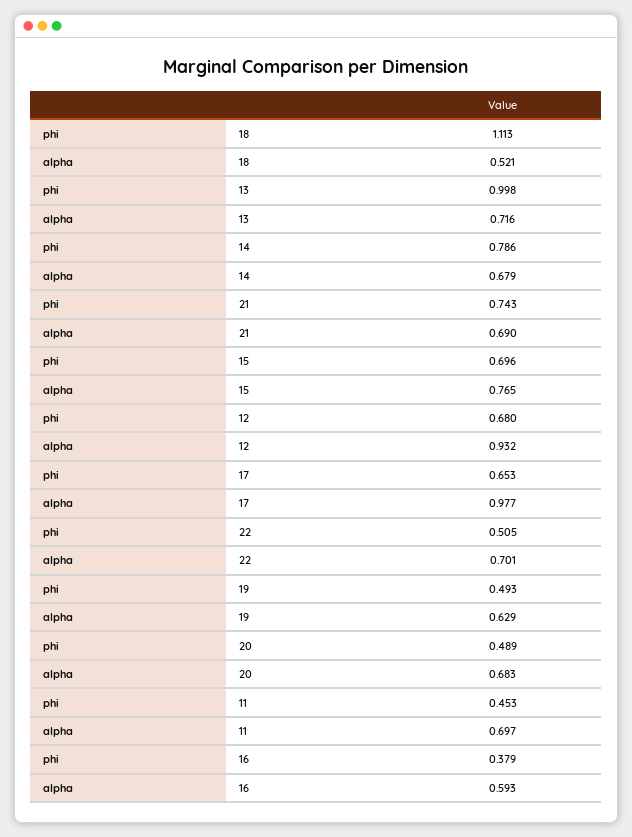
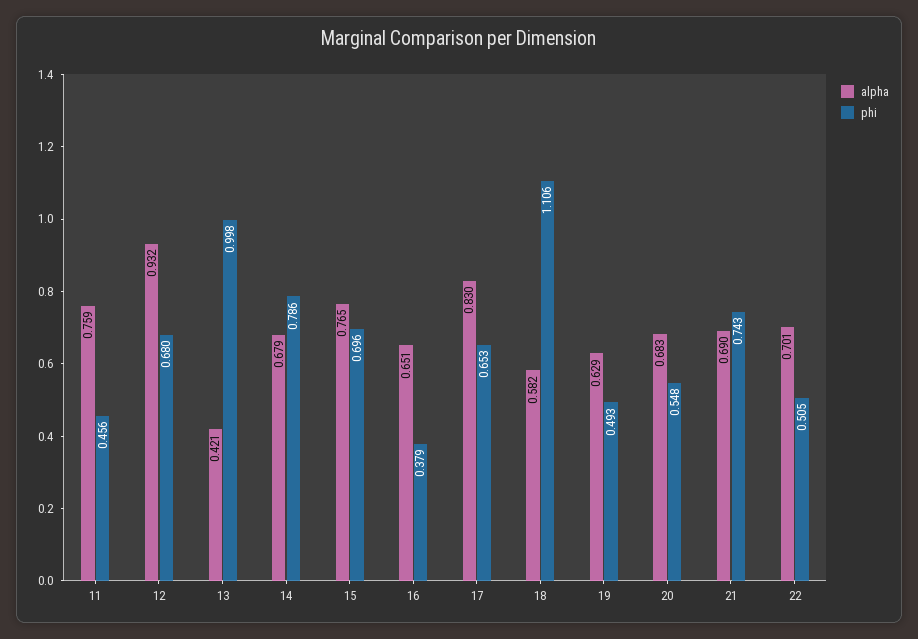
  {
    "phi": {
-     "18": 1.113,
+     "18": 1.106,
      "13": 0.998,
      "14": 0.786,
      "21": 0.743,
      "15": 0.696,
      "12": 0.68,
      "17": 0.653,
      "22": 0.505,
      "19": 0.493,
-     "20": 0.489,
+     "20": 0.548,
-     "11": 0.453,
+     "11": 0.456,
      "16": 0.379
    },
    "alpha": {
-     "18": 0.521,
+     "18": 0.582,
-     "13": 0.716,
+     "13": 0.421,
      "14": 0.679,
      "21": 0.69,
      "15": 0.765,
      "12": 0.932,
-     "17": 0.977,
+     "17": 0.83,
      "22": 0.701,
      "19": 0.629,
      "20": 0.683,
-     "11": 0.697,
+     "11": 0.759,
-     "16": 0.593
+     "16": 0.651
    }
  }

